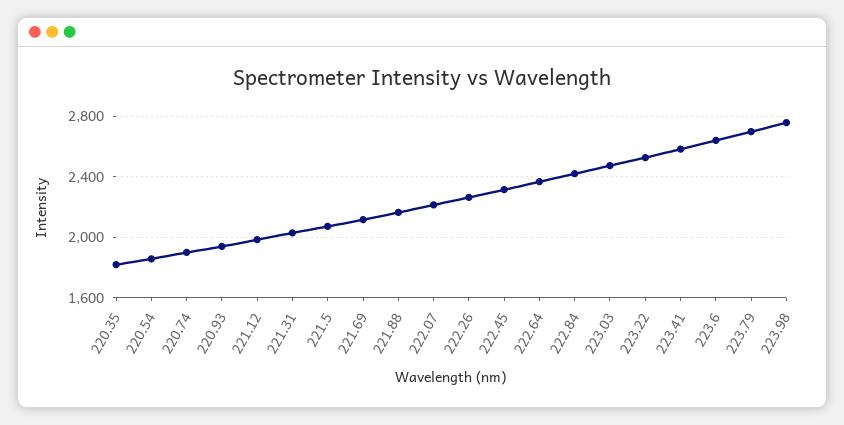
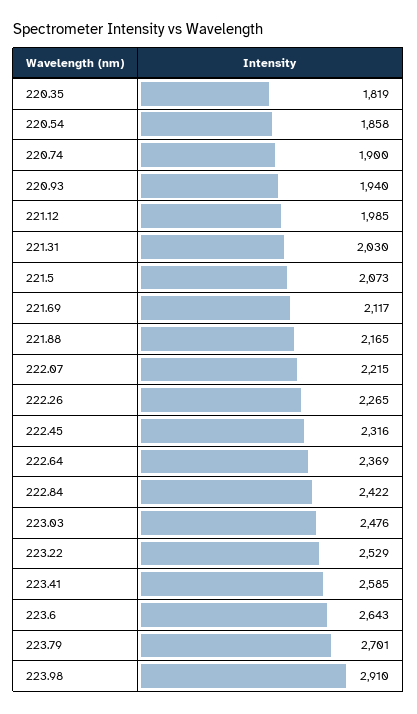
  {
    "220.35": 1819,
    "220.54": 1858,
    "220.74": 1900,
    "220.93": 1940,
    "221.12": 1985,
    "221.31": 2030,
    "221.5": 2073,
    "221.69": 2117,
    "221.88": 2165,
    "222.07": 2215,
    "222.26": 2265,
    "222.45": 2316,
    "222.64": 2369,
    "222.84": 2422,
    "223.03": 2476,
    "223.22": 2529,
    "223.41": 2585,
    "223.6": 2643,
    "223.79": 2701,
-   "223.98": 2750
+   "223.98": 2910
  }

